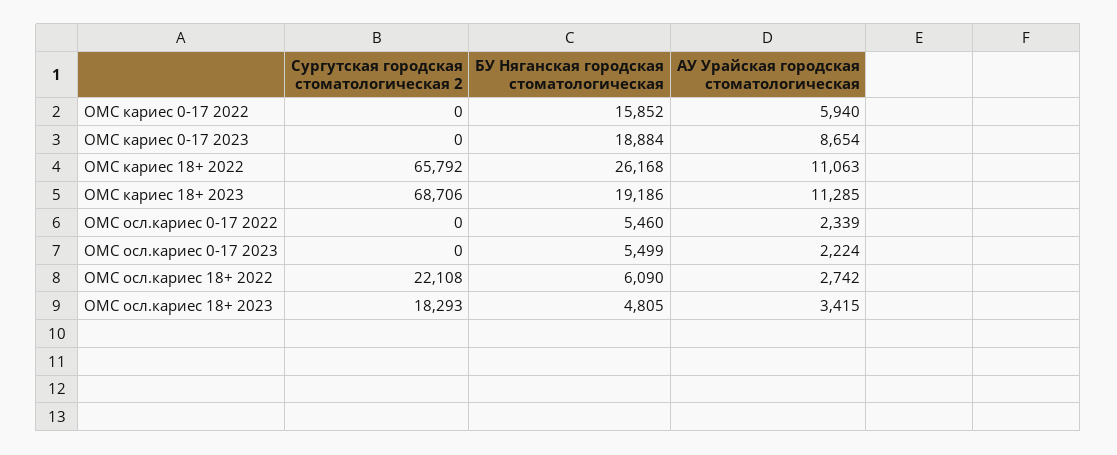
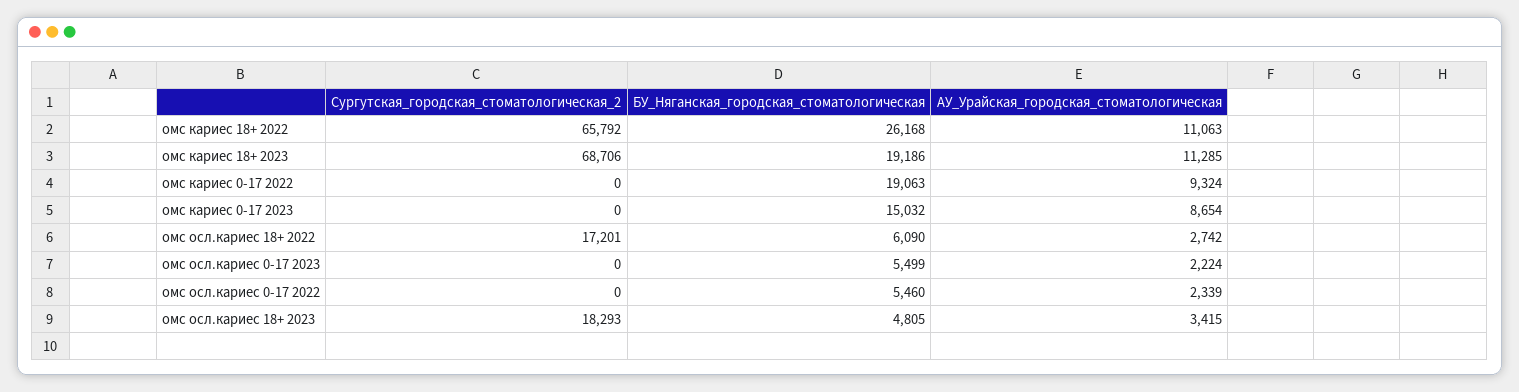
  {
    "Сургутская городская стоматологическая 2": {
      "ОМС кариес 0-17 2022": 0,
      "ОМС кариес 0-17 2023": 0,
      "ОМС кариес 18+ 2022": 65792,
      "ОМС кариес 18+ 2023": 68706,
      "ОМС осл.кариес 0-17 2022": 0,
      "ОМС осл.кариес 0-17 2023": 0,
-     "ОМС осл.кариес 18+ 2022": 22108,
+     "ОМС осл.кариес 18+ 2022": 17201,
      "ОМС осл.кариес 18+ 2023": 18293
    },
    "БУ Няганская городская стоматологическая": {
-     "ОМС кариес 0-17 2022": 15852,
+     "ОМС кариес 0-17 2022": 19063,
-     "ОМС кариес 0-17 2023": 18884,
+     "ОМС кариес 0-17 2023": 15032,
      "ОМС кариес 18+ 2022": 26168,
      "ОМС кариес 18+ 2023": 19186,
      "ОМС осл.кариес 0-17 2022": 5460,
      "ОМС осл.кариес 0-17 2023": 5499,
      "ОМС осл.кариес 18+ 2022": 6090,
      "ОМС осл.кариес 18+ 2023": 4805
    },
    "АУ Урайская городская стоматологическая": {
-     "ОМС кариес 0-17 2022": 5940,
+     "ОМС кариес 0-17 2022": 9324,
      "ОМС кариес 0-17 2023": 8654,
      "ОМС кариес 18+ 2022": 11063,
      "ОМС кариес 18+ 2023": 11285,
      "ОМС осл.кариес 0-17 2022": 2339,
      "ОМС осл.кариес 0-17 2023": 2224,
      "ОМС осл.кариес 18+ 2022": 2742,
      "ОМС осл.кариес 18+ 2023": 3415
    }
  }

